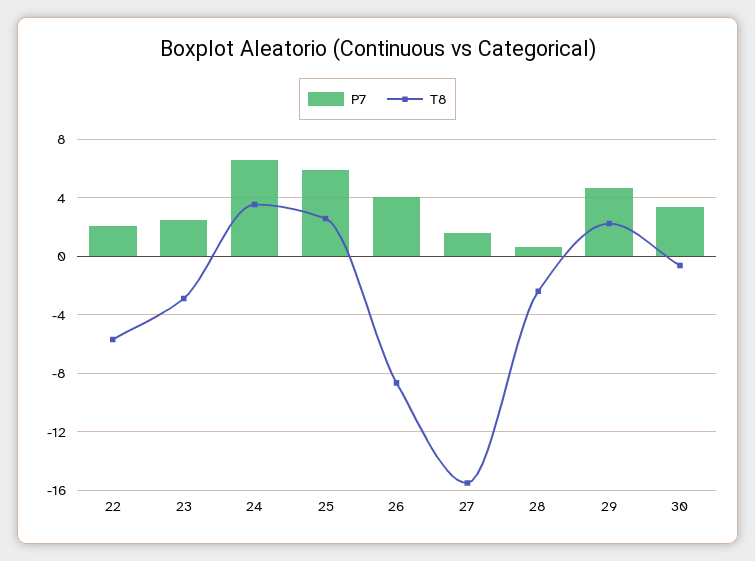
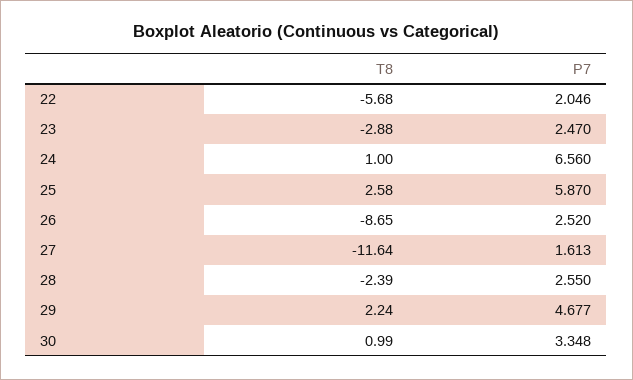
  {
    "P7": {
      "22": 2.046,
      "23": 2.47,
      "24": 6.56,
      "25": 5.87,
-     "26": 4,
+     "26": 2.52,
      "27": 1.613,
-     "28": 0.5,
+     "28": 2.55,
      "29": 4.677,
      "30": 3.348
    },
    "T8": {
      "22": -5.68,
      "23": -2.88,
-     "24": 3.5,
+     "24": 1,
      "25": 2.58,
      "26": -8.65,
-     "27": -15.5,
+     "27": -11.64,
      "28": -2.39,
      "29": 2.24,
-     "30": -0.5
+     "30": 0.99
    }
  }

